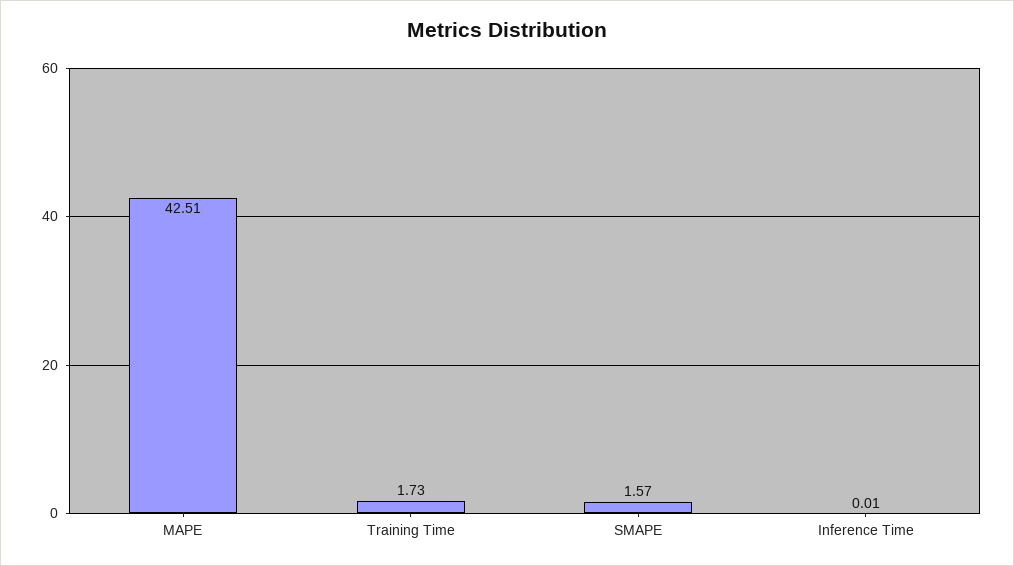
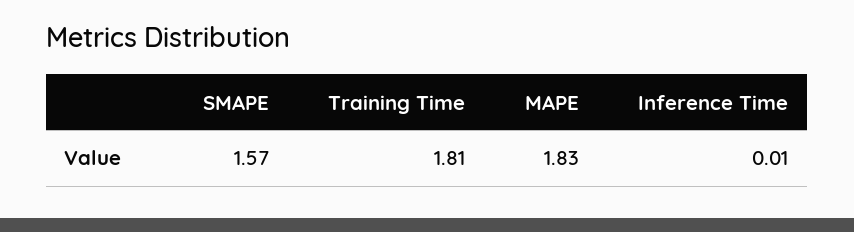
  {
-   "MAPE": 42.51,
+   "MAPE": 1.83,
-   "Training Time": 1.73,
+   "Training Time": 1.81,
    "SMAPE": 1.57,
    "Inference Time": 0.01
  }

